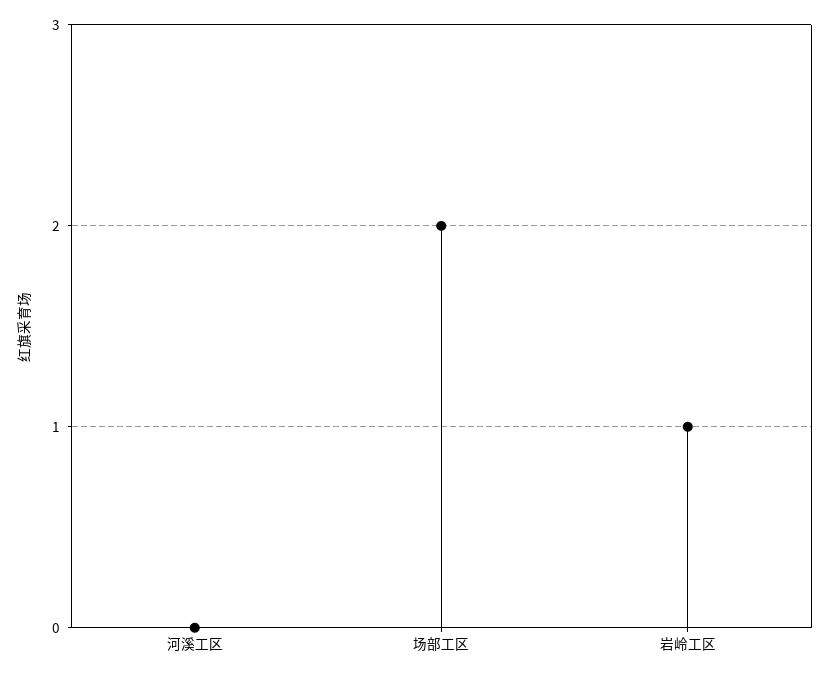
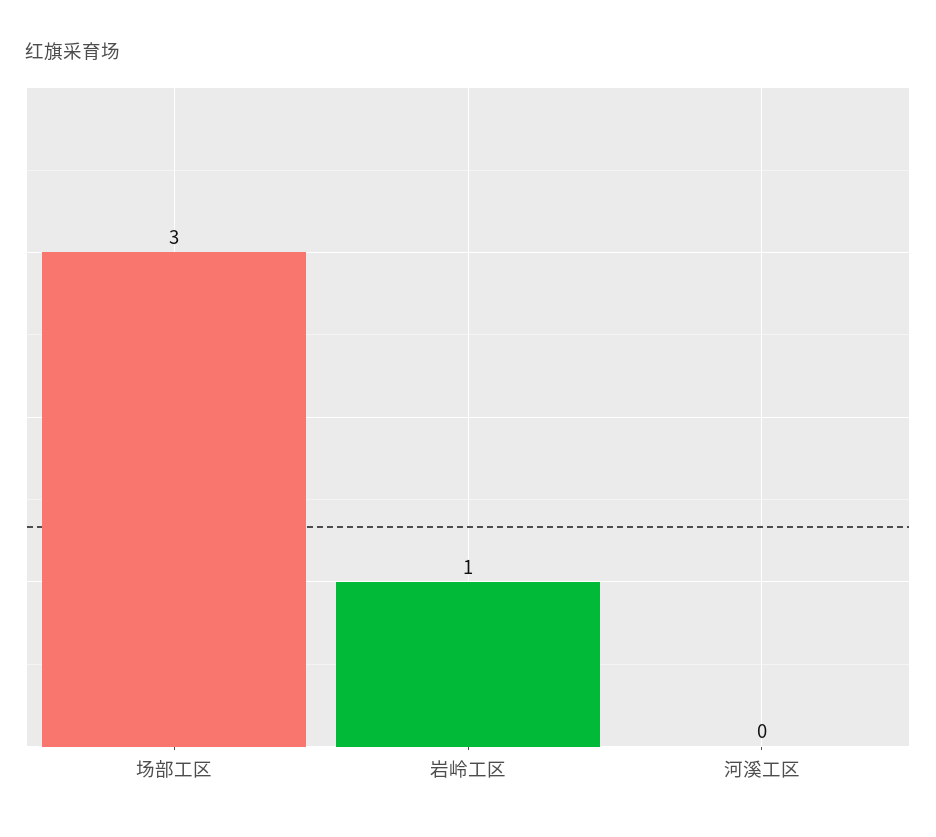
  {
    "河溪工区": 0,
-   "场部工区": 2,
+   "场部工区": 3,
    "岩岭工区": 1
  }

